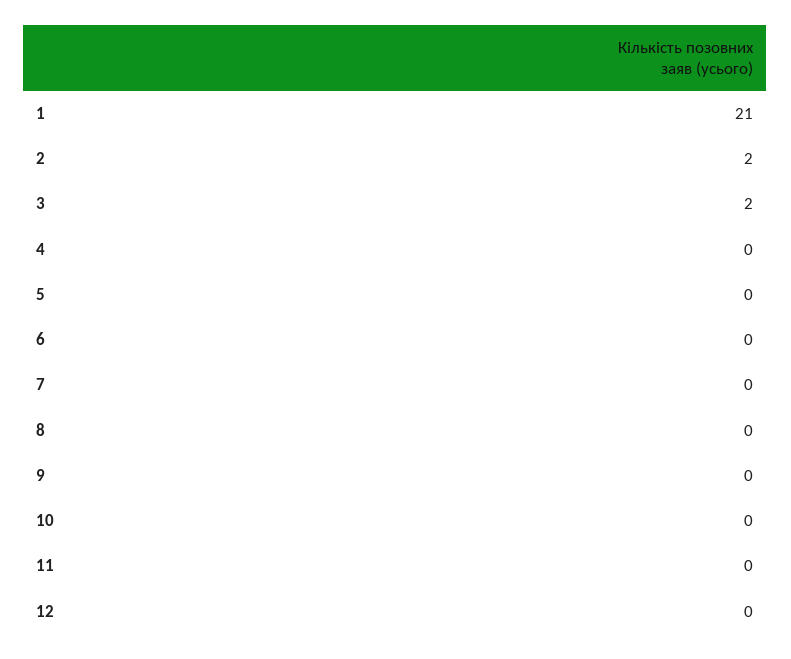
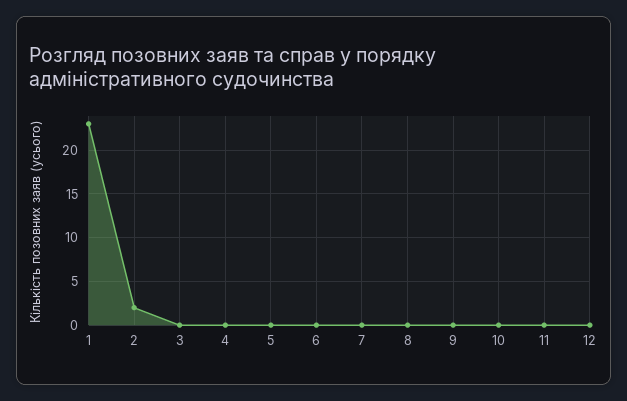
  {
-   "1": 21,
+   "1": 23,
    "2": 2,
-   "3": 2,
+   "3": 0,
    "4": 0,
    "5": 0,
    "6": 0,
    "7": 0,
    "8": 0,
    "9": 0,
    "10": 0,
    "11": 0,
    "12": 0
  }

